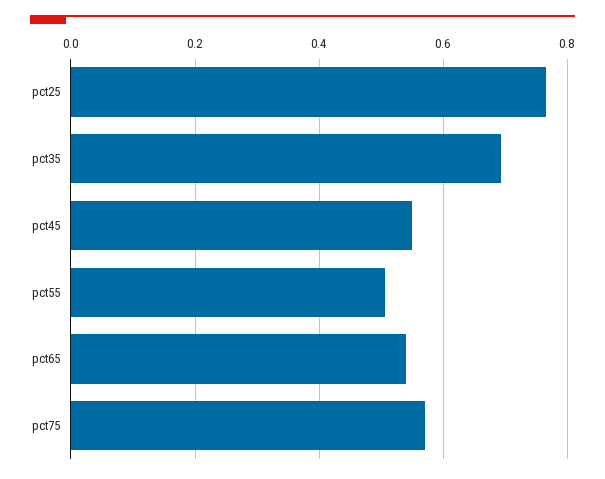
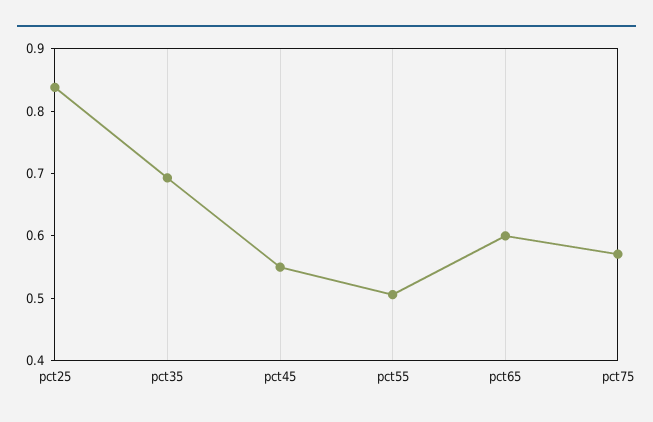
  {
-   "pct25": 0.76,
+   "pct25": 0.84,
    "pct35": 0.7,
    "pct45": 0.56,
    "pct55": 0.5,
-   "pct65": 0.54,
+   "pct65": 0.6,
    "pct75": 0.58
  }

